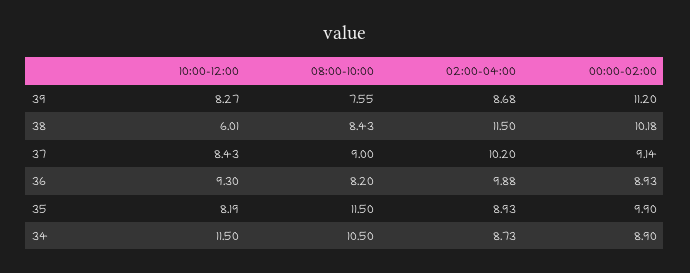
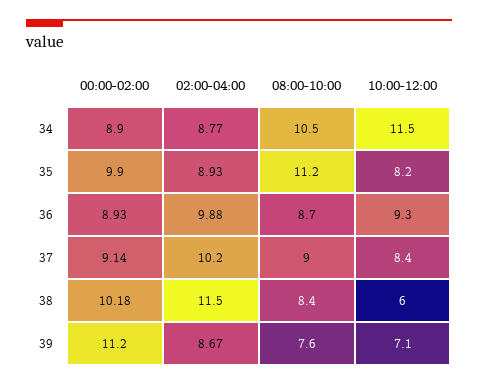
  {
    "10:00-12:00": {
-     "39": 8.27,
+     "39": 7.1,
      "38": 6.01,
      "37": 8.43,
      "36": 9.3,
      "35": 8.19,
      "34": 11.5
    },
    "08:00-10:00": {
      "39": 7.55,
      "38": 8.43,
      "37": 9,
-     "36": 8.2,
+     "36": 8.7,
-     "35": 11.5,
+     "35": 11.2,
      "34": 10.5
    },
    "02:00-04:00": {
-     "39": 8.68,
+     "39": 8.67,
      "38": 11.5,
      "37": 10.2,
      "36": 9.88,
      "35": 8.93,
-     "34": 8.73
+     "34": 8.77
    },
    "00:00-02:00": {
      "39": 11.2,
      "38": 10.18,
      "37": 9.14,
      "36": 8.93,
      "35": 9.9,
      "34": 8.9
    }
  }

